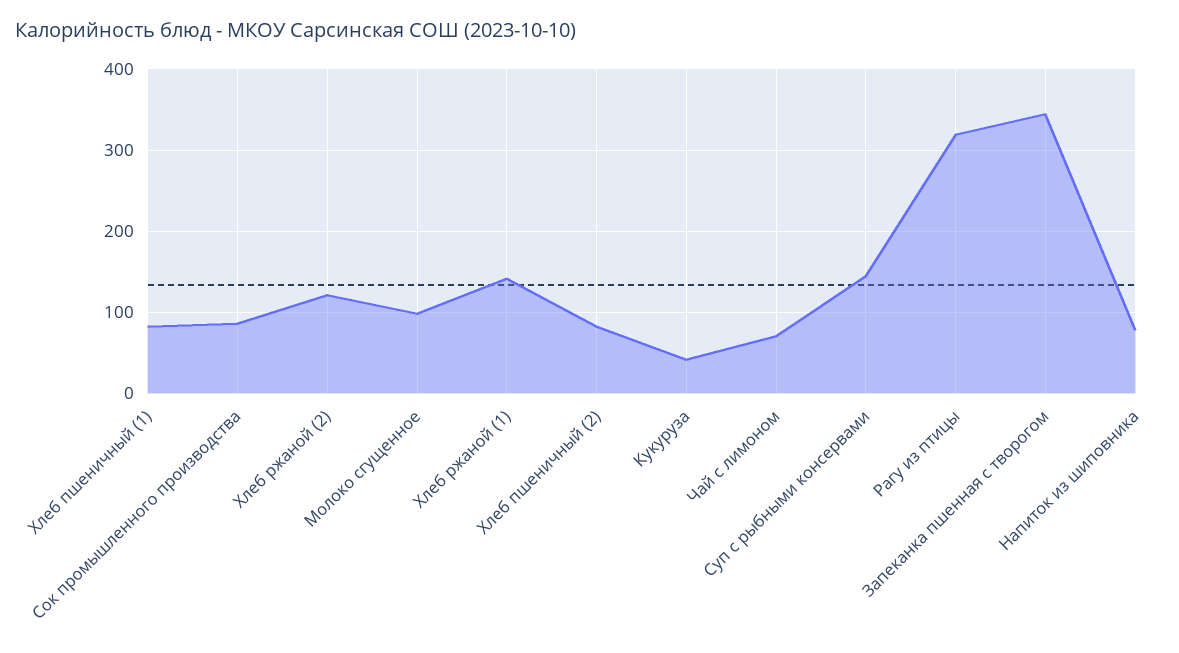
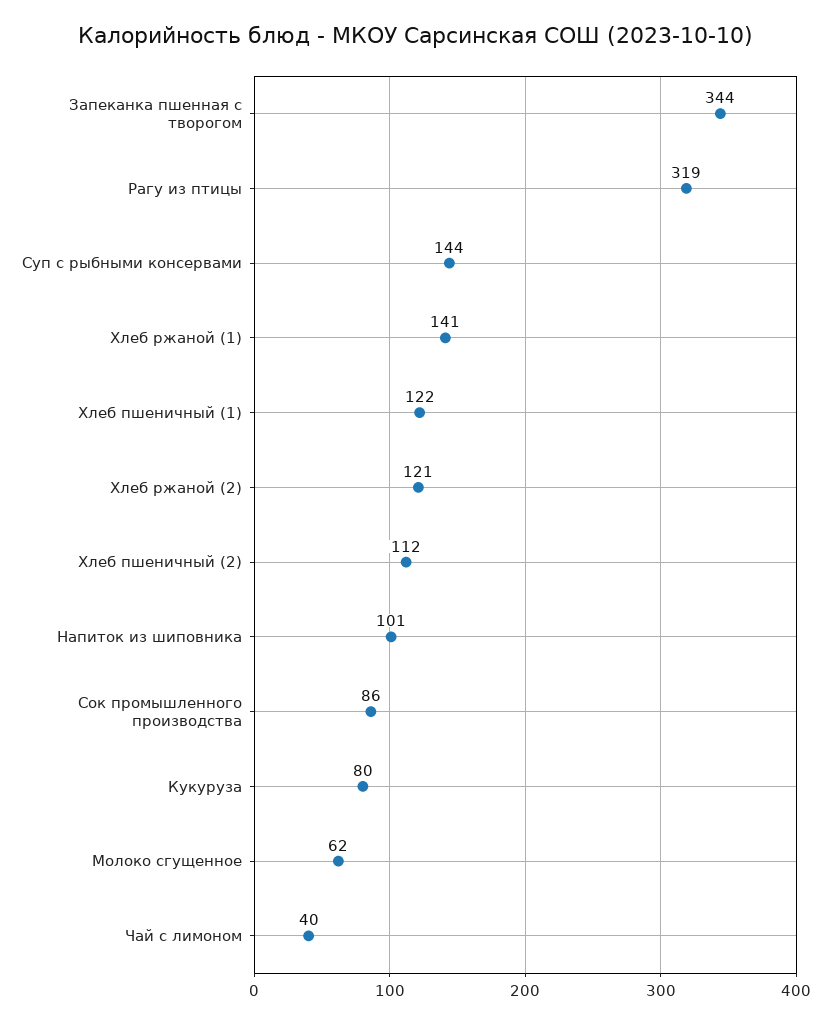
  {
-   "Хлеб пшеничный (1)": 80,
+   "Хлеб пшеничный (1)": 122,
    "Сок промышленного производства": 86,
    "Хлеб ржаной (2)": 121,
-   "Молоко сгущенное": 100,
+   "Молоко сгущенное": 62,
    "Хлеб ржаной (1)": 141,
-   "Хлеб пшеничный (2)": 80,
+   "Хлеб пшеничный (2)": 112,
-   "Кукуруза": 40,
+   "Кукуруза": 80,
-   "Чай с лимоном": 70,
+   "Чай с лимоном": 40,
    "Суп с рыбными консервами": 144,
    "Рагу из птицы": 319,
    "Запеканка пшенная с творогом": 344,
-   "Напиток из шиповника": 80
+   "Напиток из шиповника": 101
  }

